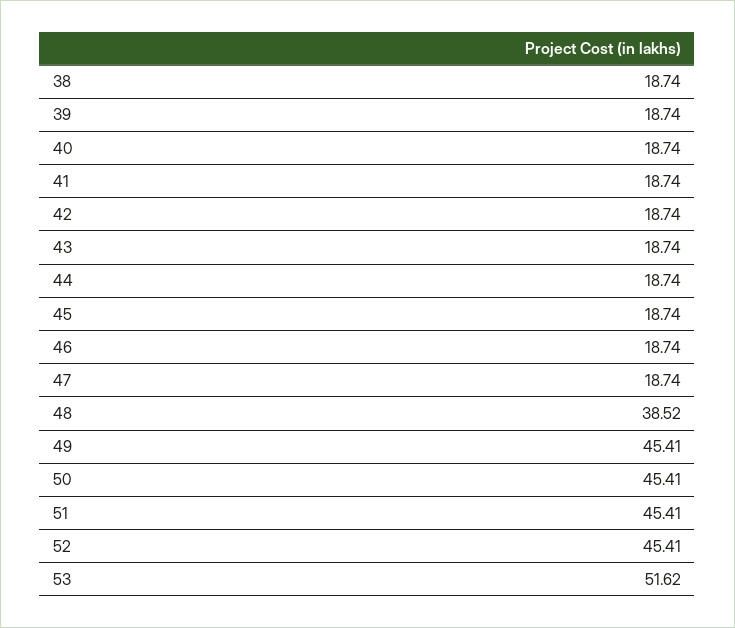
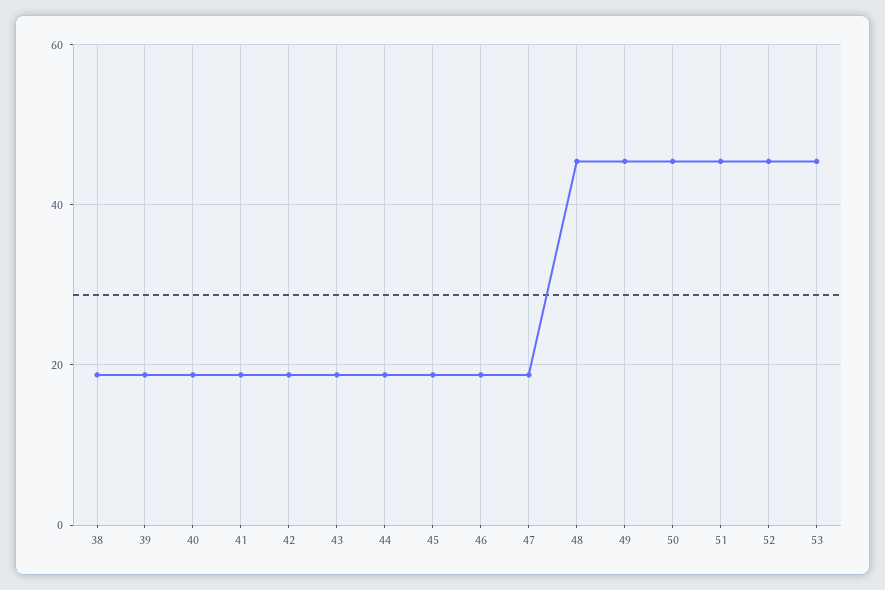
  {
    "38": 18.74,
    "39": 18.74,
    "40": 18.74,
    "41": 18.74,
    "42": 18.74,
    "43": 18.74,
    "44": 18.74,
    "45": 18.74,
    "46": 18.74,
    "47": 18.74,
-   "48": 38.52,
+   "48": 46,
    "49": 45.41,
    "50": 45.41,
    "51": 45.41,
    "52": 45.41,
-   "53": 51.62
+   "53": 46
  }

